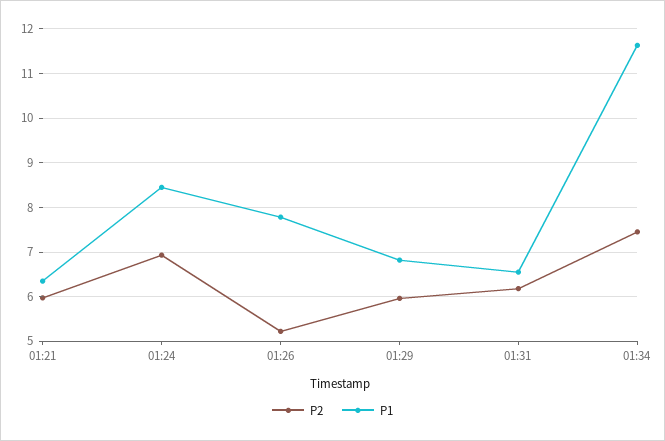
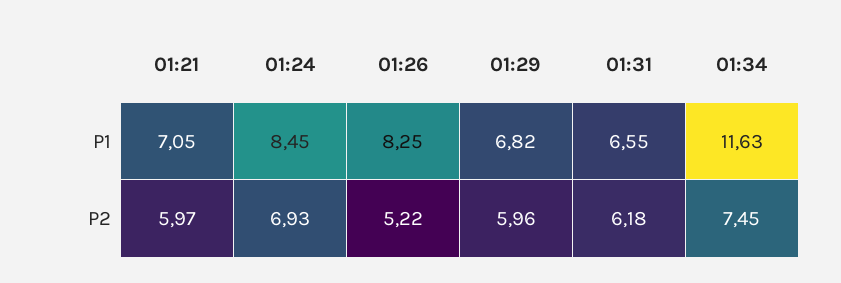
  {
    "P2": {
      "01:21": 5.97,
      "01:24": 6.93,
      "01:26": 5.22,
      "01:29": 5.96,
      "01:31": 6.18,
      "01:34": 7.45
    },
    "P1": {
-     "01:21": 6.4,
+     "01:21": 7.05,
      "01:24": 8.45,
-     "01:26": 7.8,
+     "01:26": 8.25,
      "01:29": 6.82,
      "01:31": 6.55,
      "01:34": 11.63
    }
  }

